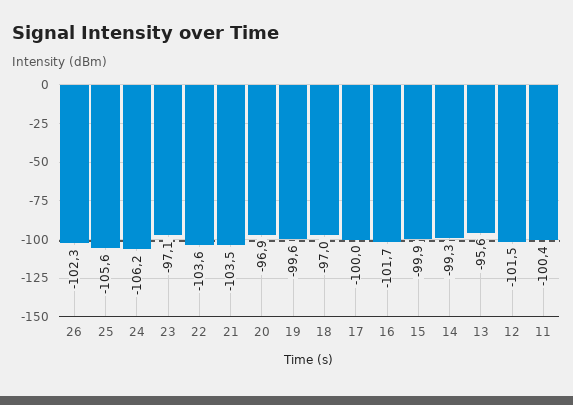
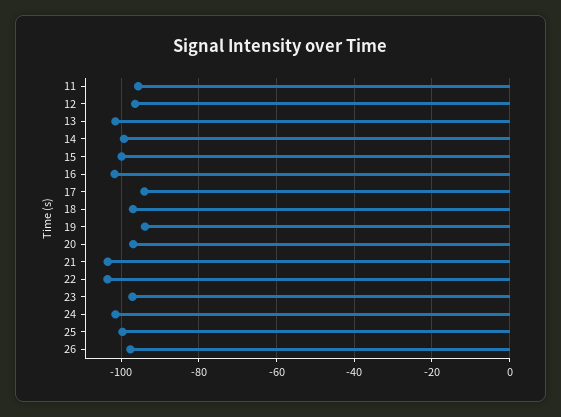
  {
-   "26": -102.3,
+   "26": -98,
-   "25": -105.6,
+   "25": -100,
-   "24": -106.2,
+   "24": -102,
    "23": -97.1,
    "22": -103.6,
    "21": -103.5,
    "20": -96.9,
-   "19": -99.6,
+   "19": -94,
    "18": -97,
-   "17": -100,
+   "17": -94,
    "16": -101.7,
    "15": -99.9,
    "14": -99.3,
-   "13": -95.6,
+   "13": -102,
-   "12": -101.5,
+   "12": -96,
-   "11": -100.4
+   "11": -96
  }

